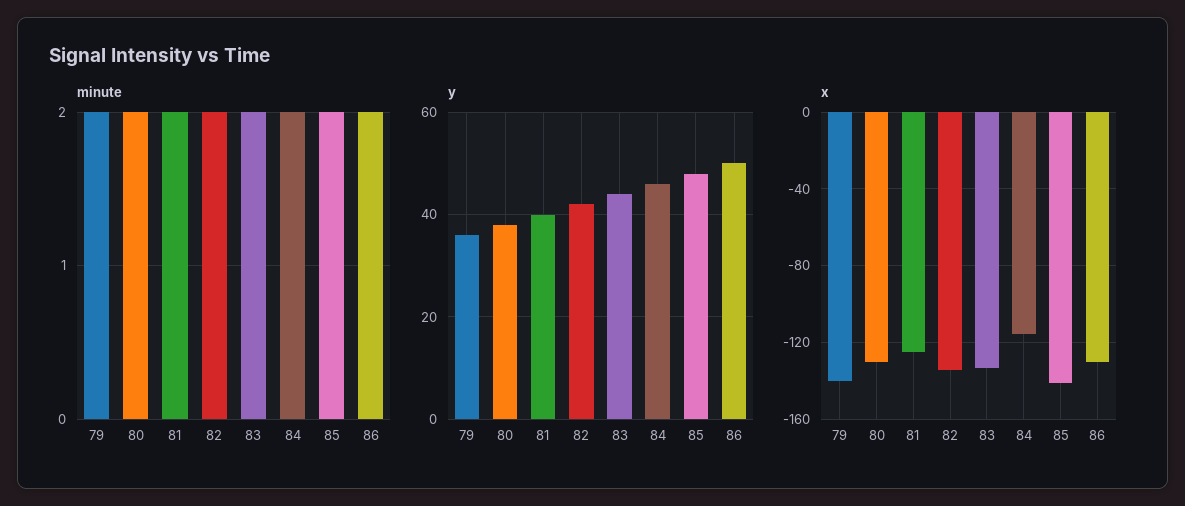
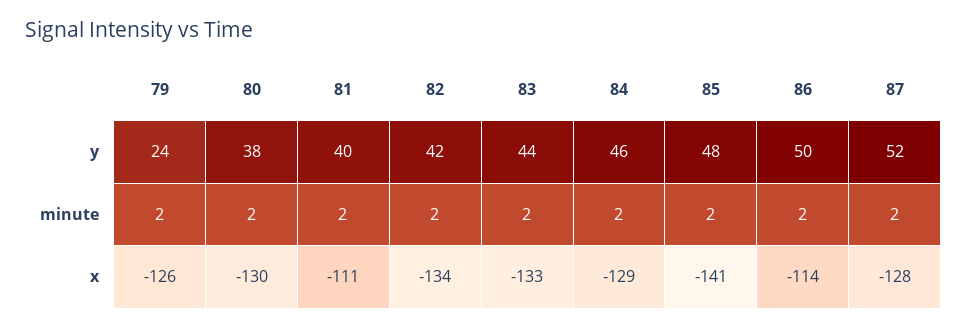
  {
    "minute": {
      "79": 2,
      "80": 2,
      "81": 2,
      "82": 2,
      "83": 2,
      "84": 2,
      "85": 2,
-     "86": 2
+     "86": 2,
+     "87": 2
    },
    "y": {
-     "79": 35,
+     "79": 24,
      "80": 38,
      "81": 40,
      "82": 42,
      "83": 44,
      "84": 46,
      "85": 48,
-     "86": 50
+     "86": 50,
+     "87": 52
    },
    "x": {
-     "79": -140,
+     "79": -126,
      "80": -130,
-     "81": -125,
+     "81": -111,
      "82": -134,
      "83": -133,
-     "84": -115,
+     "84": -129,
      "85": -141,
-     "86": -130
+     "86": -114,
+     "87": -128
    }
  }

